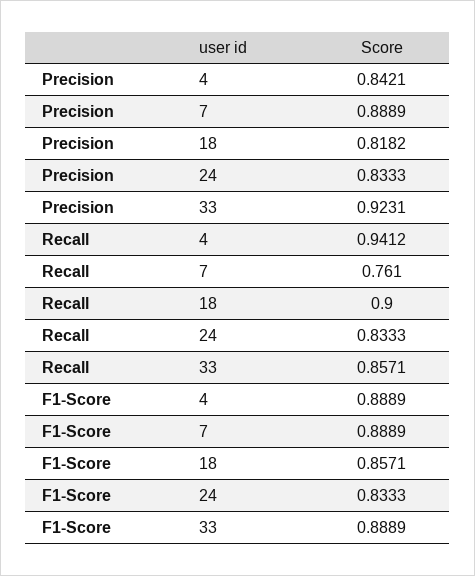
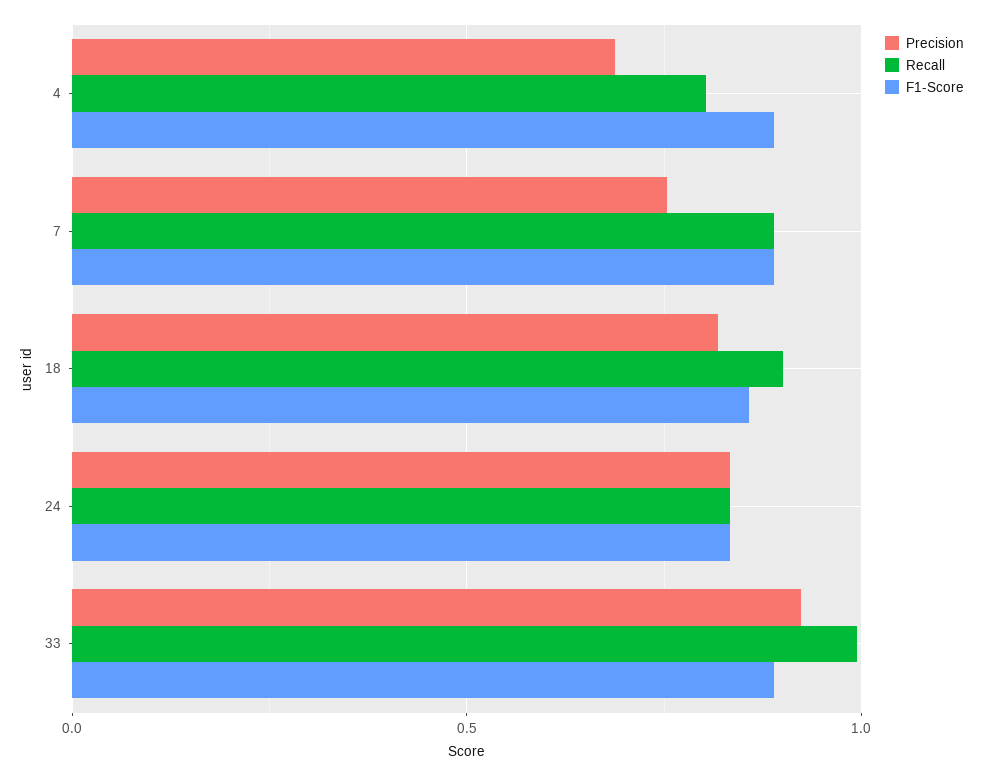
  {
    "Precision": {
-     "4": 0.8421,
+     "4": 0.7,
-     "7": 0.8889,
+     "7": 0.75,
      "18": 0.8182,
      "24": 0.8333,
      "33": 0.9231
    },
    "Recall": {
-     "4": 0.9412,
+     "4": 0.8,
-     "7": 0.761,
+     "7": 0.9,
      "18": 0.9,
      "24": 0.8333,
-     "33": 0.8571
+     "33": 1
    },
    "F1-Score": {
      "4": 0.8889,
      "7": 0.8889,
      "18": 0.8571,
      "24": 0.8333,
      "33": 0.8889
    }
  }

